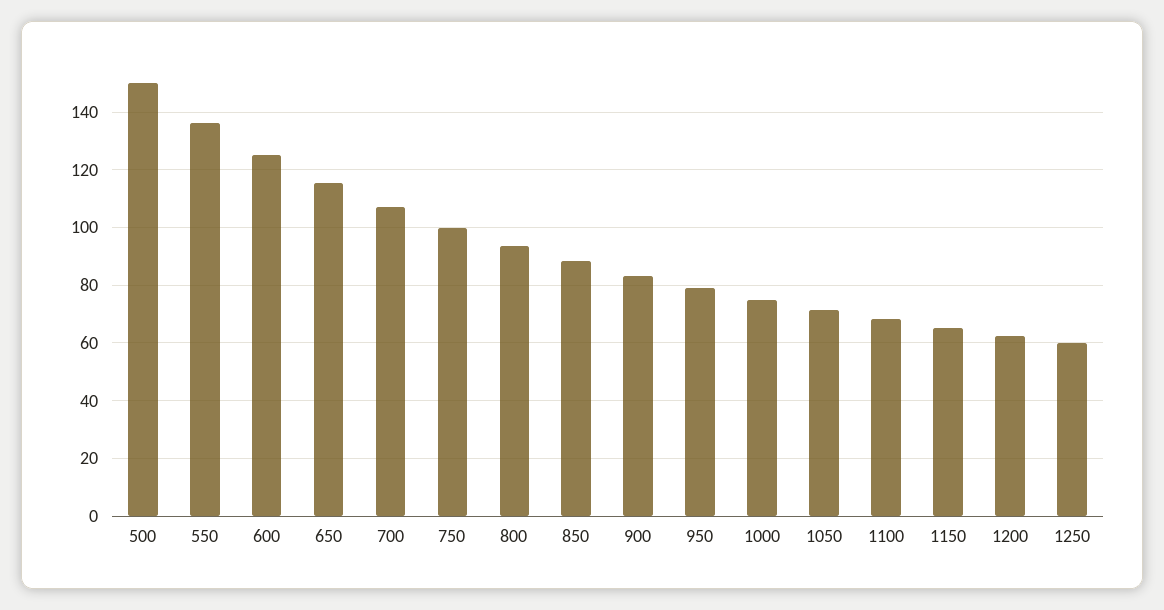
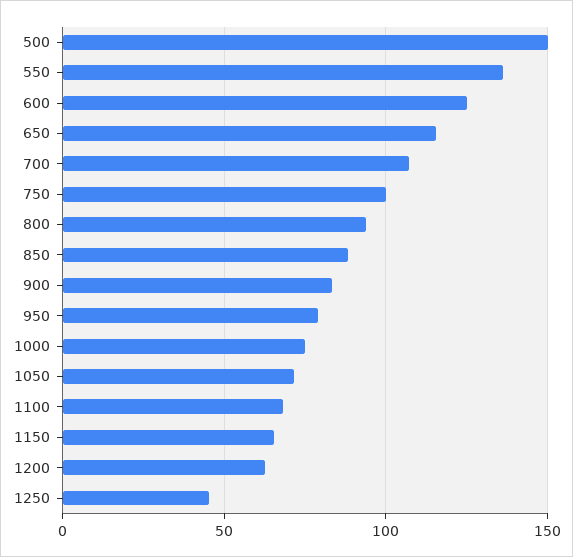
  {
    "500": 150,
    "550": 137.5,
    "600": 125,
    "650": 115,
    "700": 107.5,
    "750": 100,
    "800": 95,
    "850": 87.5,
    "900": 82.5,
    "950": 80,
    "1000": 75,
    "1050": 72.5,
    "1100": 67.5,
    "1150": 65,
    "1200": 62.5,
-   "1250": 60
+   "1250": 45
  }

